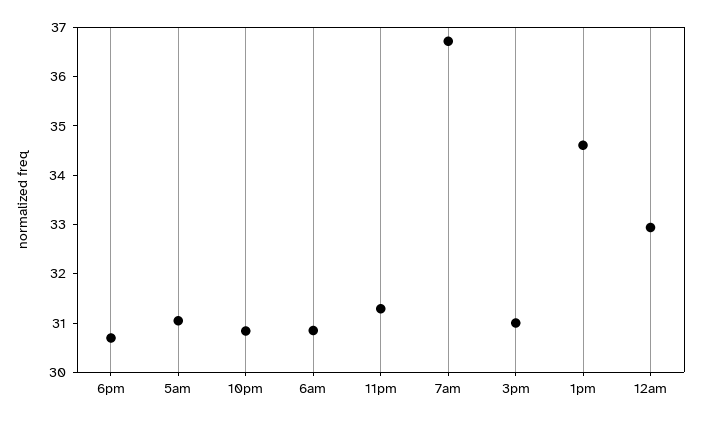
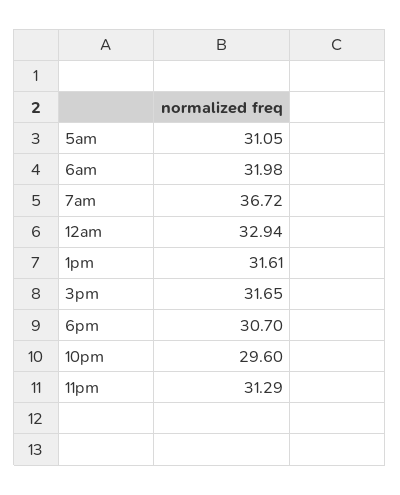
  {
    "6pm": 30.7,
    "5am": 31.05,
-   "10pm": 30.8,
+   "10pm": 29.6,
-   "6am": 30.8,
+   "6am": 31.98,
    "11pm": 31.29,
    "7am": 36.72,
-   "3pm": 31,
+   "3pm": 31.65,
-   "1pm": 34.6,
+   "1pm": 31.61,
    "12am": 32.94
  }

